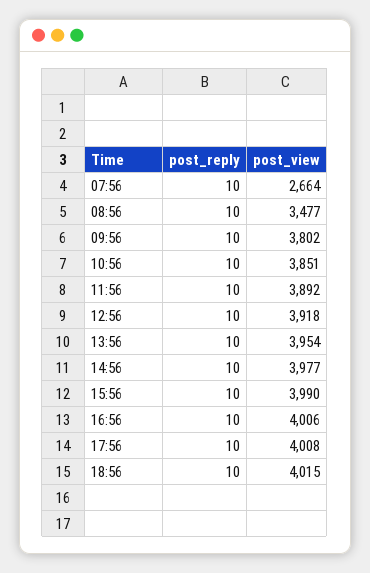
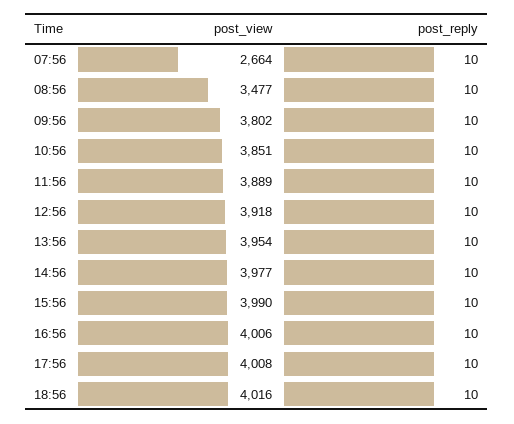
  {
    "post_reply": {
      "07:56": 10,
      "08:56": 10,
      "09:56": 10,
      "10:56": 10,
      "11:56": 10,
      "12:56": 10,
      "13:56": 10,
      "14:56": 10,
      "15:56": 10,
      "16:56": 10,
      "17:56": 10,
      "18:56": 10
    },
    "post_view": {
      "07:56": 2664,
      "08:56": 3477,
      "09:56": 3802,
      "10:56": 3851,
-     "11:56": 3892,
+     "11:56": 3889,
      "12:56": 3918,
      "13:56": 3954,
      "14:56": 3977,
      "15:56": 3990,
      "16:56": 4006,
      "17:56": 4008,
-     "18:56": 4015
+     "18:56": 4016
    }
  }

